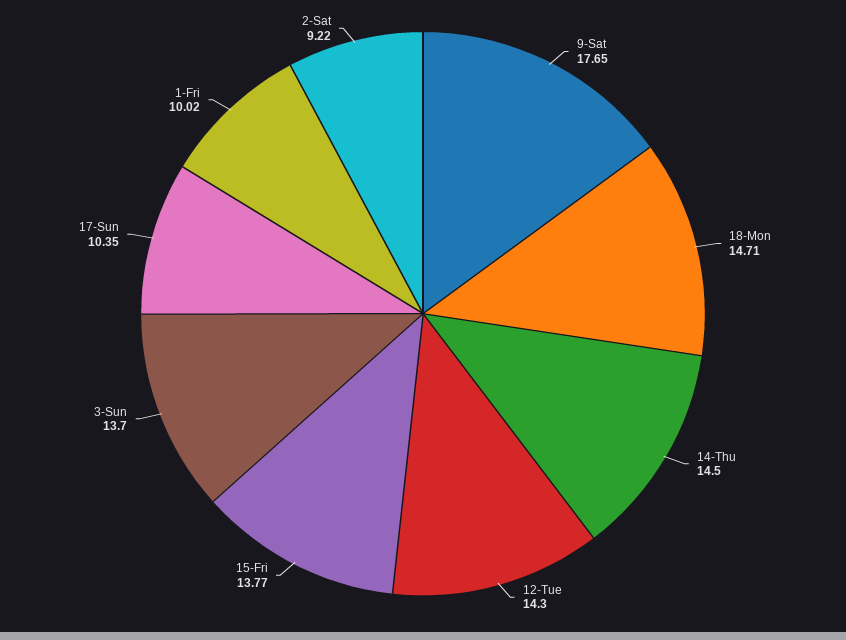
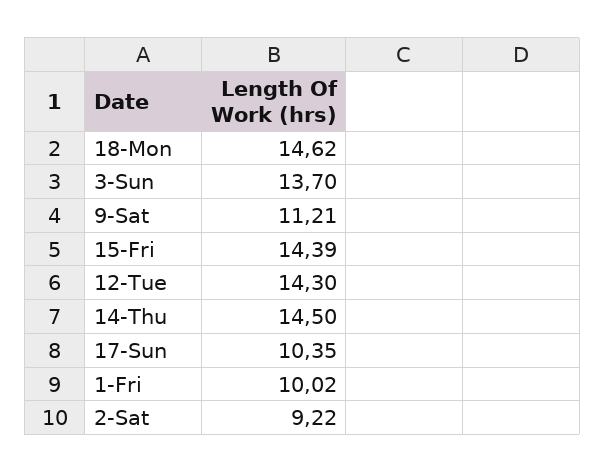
  {
-   "9-Sat": 17.65,
+   "9-Sat": 11.21,
-   "18-Mon": 14.71,
+   "18-Mon": 14.62,
    "14-Thu": 14.5,
    "12-Tue": 14.3,
-   "15-Fri": 13.77,
+   "15-Fri": 14.39,
    "3-Sun": 13.7,
    "17-Sun": 10.35,
    "1-Fri": 10.02,
    "2-Sat": 9.22
  }

